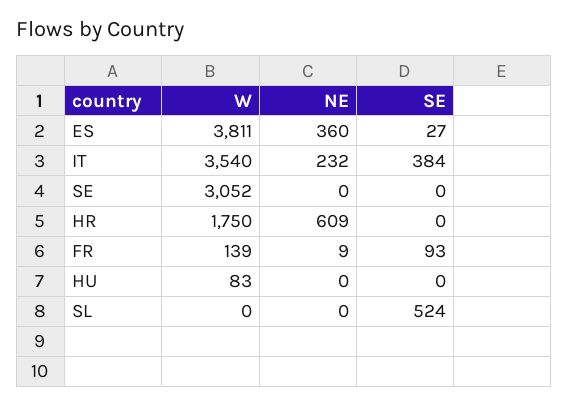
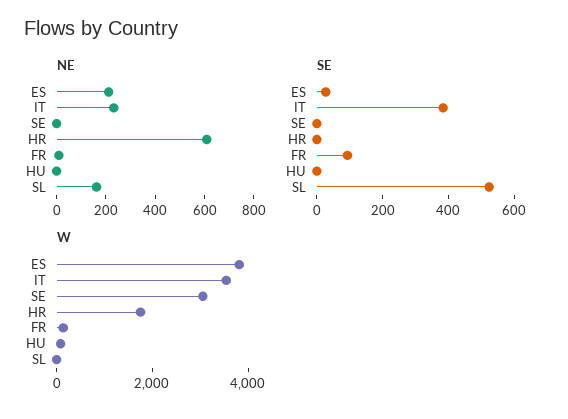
  {
    "W": {
      "ES": 3811,
      "IT": 3540,
      "SE": 3052,
      "HR": 1750,
      "FR": 139,
      "HU": 83,
      "SL": 0
    },
    "NE": {
-     "ES": 360,
+     "ES": 200,
      "IT": 232,
      "SE": 0,
      "HR": 609,
      "FR": 9,
      "HU": 0,
-     "SL": 0
+     "SL": 150
    },
    "SE": {
      "ES": 27,
      "IT": 384,
      "SE": 0,
      "HR": 0,
      "FR": 93,
      "HU": 0,
      "SL": 524
    }
  }

